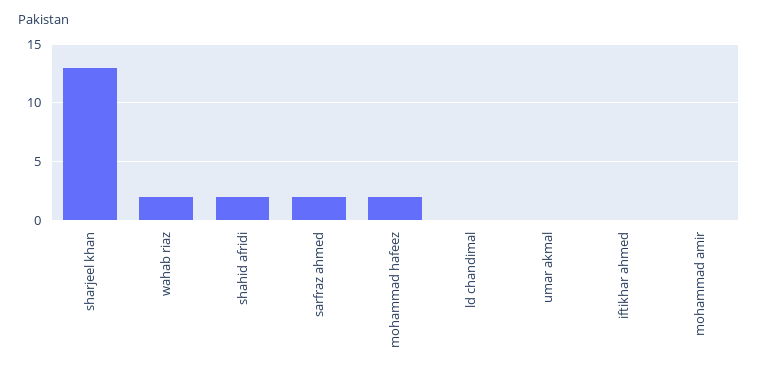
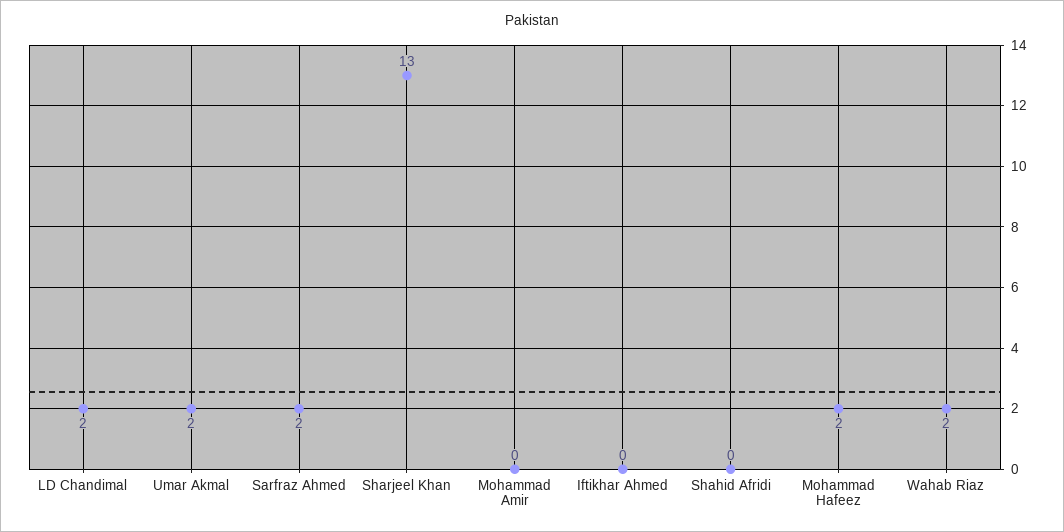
  {
    "sharjeel khan": 13,
    "wahab riaz": 2,
-   "shahid afridi": 2,
+   "shahid afridi": 0,
    "sarfraz ahmed": 2,
    "mohammad hafeez": 2,
-   "ld chandimal": 0,
+   "ld chandimal": 2,
-   "umar akmal": 0,
+   "umar akmal": 2,
    "iftikhar ahmed": 0,
    "mohammad amir": 0
  }

